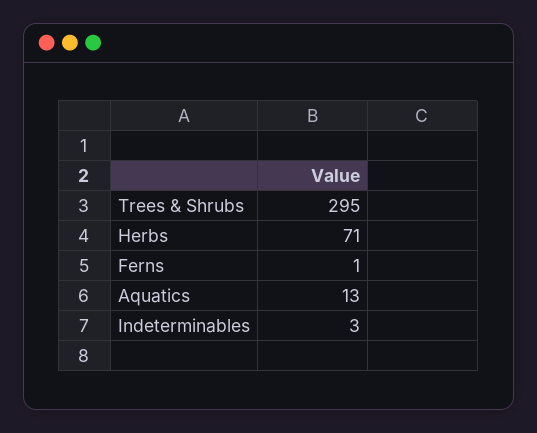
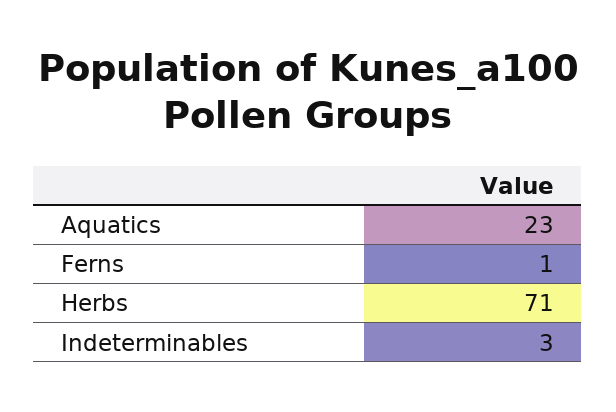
  {
-   "Trees & Shrubs": 295,
    "Herbs": 71,
    "Ferns": 1,
-   "Aquatics": 13,
+   "Aquatics": 23,
    "Indeterminables": 3
  }

